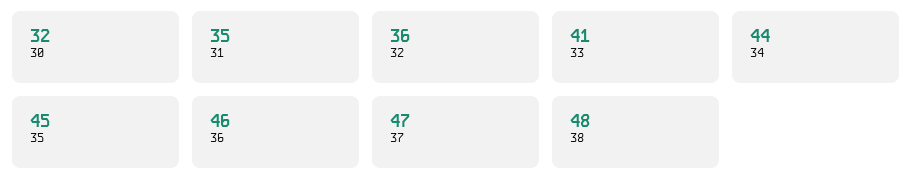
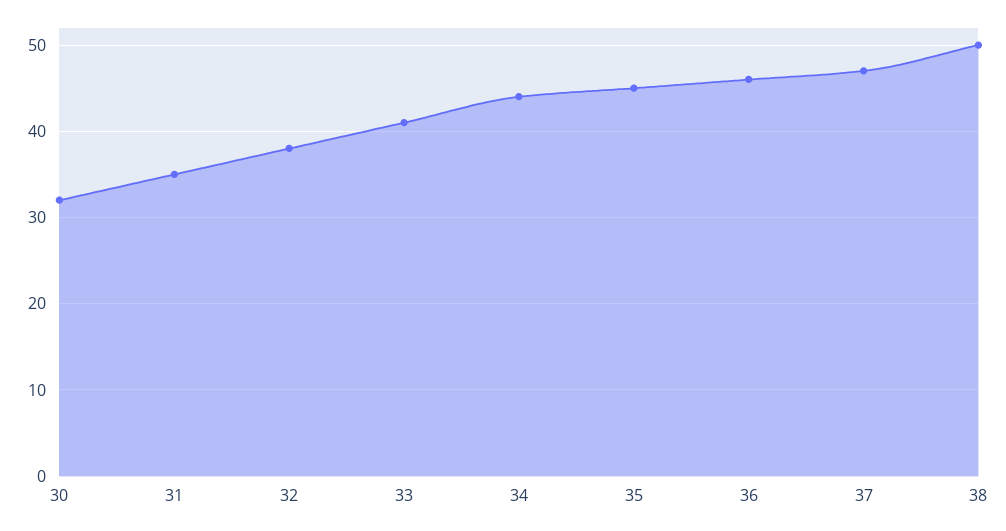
  {
    "30": 32,
    "31": 35,
-   "32": 36,
+   "32": 38,
    "33": 41,
    "34": 44,
    "35": 45,
    "36": 46,
    "37": 47,
-   "38": 48
+   "38": 50
  }

